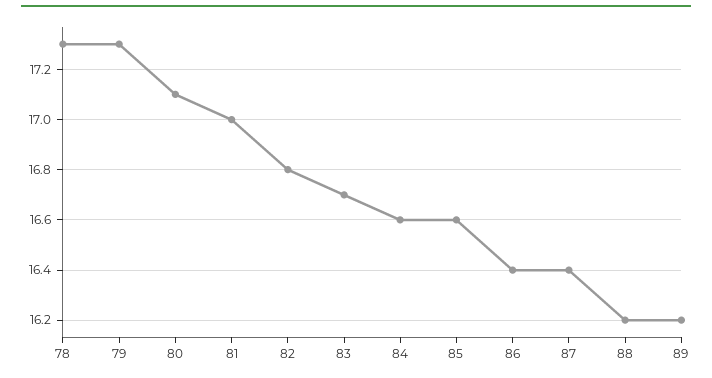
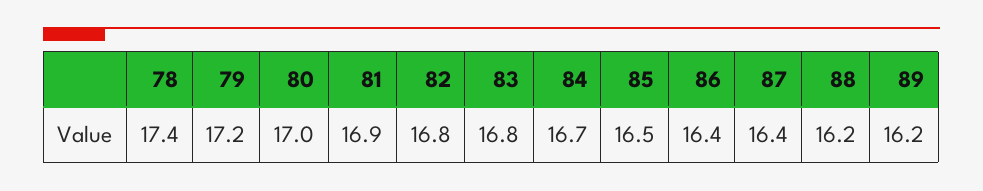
  {
-   "78": 17.3,
+   "78": 17.4,
-   "79": 17.3,
+   "79": 17.2,
-   "80": 17.1,
+   "80": 17,
-   "81": 17,
+   "81": 16.9,
    "82": 16.8,
-   "83": 16.7,
+   "83": 16.8,
-   "84": 16.6,
+   "84": 16.7,
-   "85": 16.6,
+   "85": 16.5,
    "86": 16.4,
    "87": 16.4,
    "88": 16.2,
    "89": 16.2
  }

